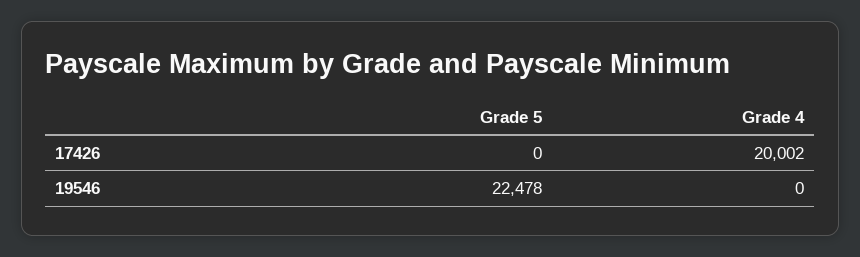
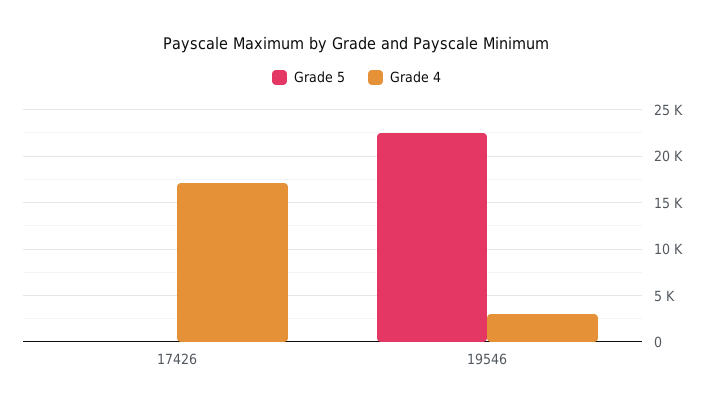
  {
    "Grade 5": {
      "17426": 0,
      "19546": 22478
    },
    "Grade 4": {
-     "17426": 20002,
+     "17426": 17000,
-     "19546": 0
+     "19546": 3000
    }
  }

